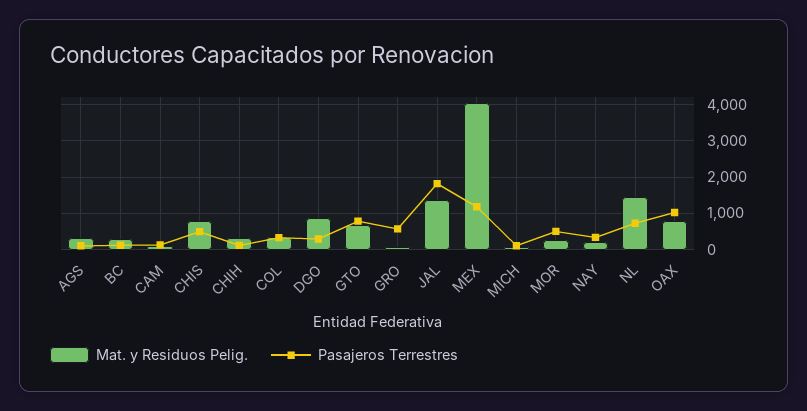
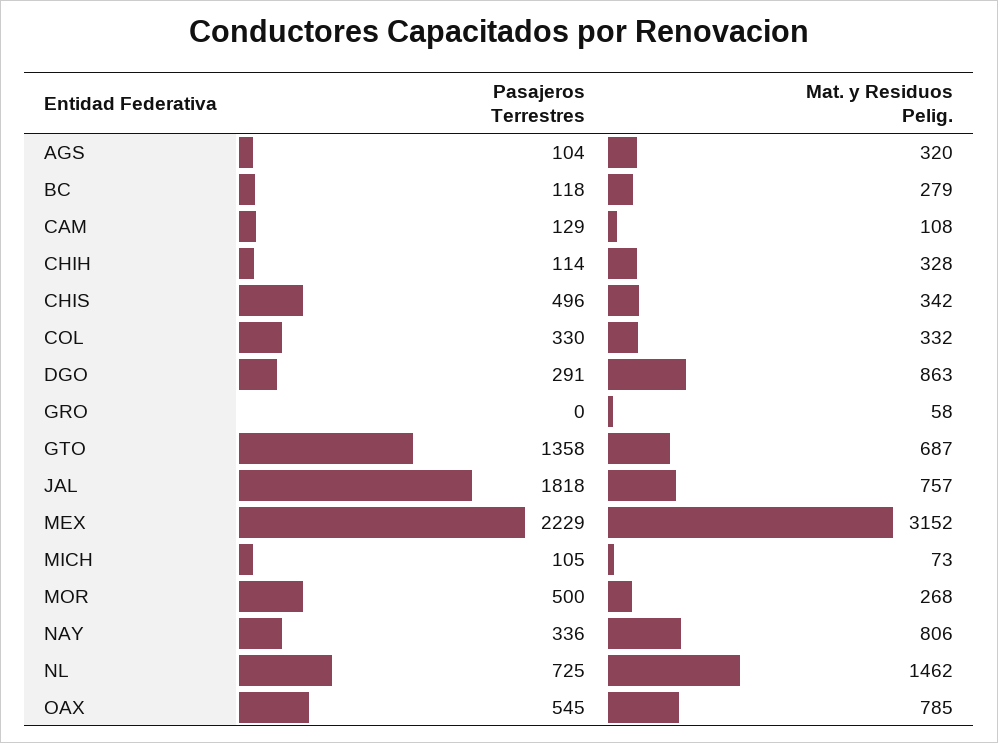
  {
    "Mat. y Residuos Pelig.": {
      "AGS": 320,
      "BC": 279,
      "CAM": 108,
-     "CHIS": 800,
+     "CHIS": 342,
      "CHIH": 328,
      "COL": 332,
      "DGO": 863,
      "GTO": 687,
      "GRO": 58,
-     "JAL": 1400,
+     "JAL": 757,
-     "MEX": 4000,
+     "MEX": 3152,
      "MICH": 73,
      "MOR": 268,
-     "NAY": 200,
+     "NAY": 806,
      "NL": 1462,
      "OAX": 785
    },
    "Pasajeros Terrestres": {
      "AGS": 104,
      "BC": 118,
      "CAM": 129,
      "CHIS": 496,
      "CHIH": 114,
      "COL": 330,
      "DGO": 291,
-     "GTO": 800,
+     "GTO": 1358,
-     "GRO": 600,
+     "GRO": 0,
      "JAL": 1818,
-     "MEX": 1200,
+     "MEX": 2229,
      "MICH": 105,
      "MOR": 500,
      "NAY": 336,
      "NL": 725,
-     "OAX": 1000
+     "OAX": 545
    }
  }

